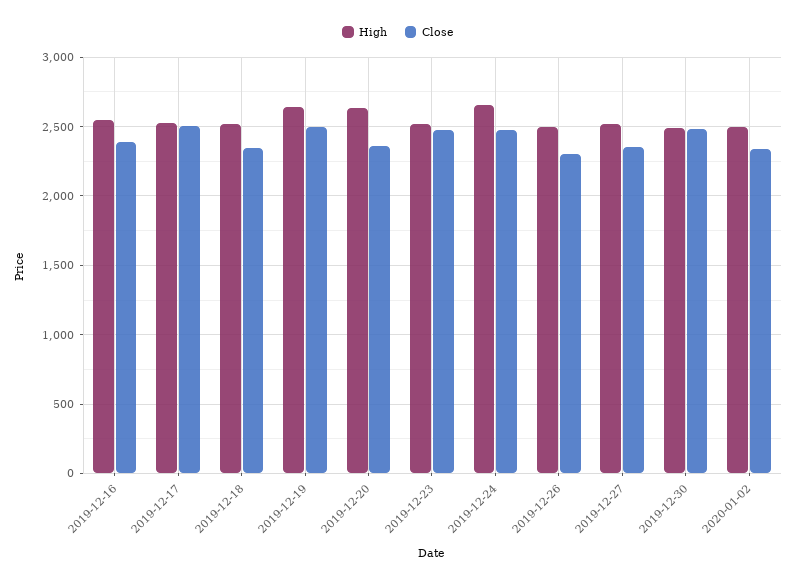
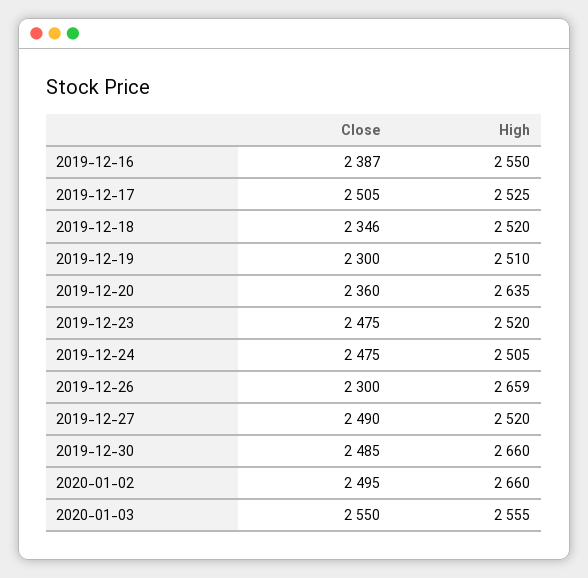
  {
    "High": {
      "2019-12-16": 2550,
      "2019-12-17": 2525,
      "2019-12-18": 2520,
-     "2019-12-19": 2650,
+     "2019-12-19": 2510,
      "2019-12-20": 2635,
      "2019-12-23": 2520,
-     "2019-12-24": 2650,
+     "2019-12-24": 2505,
-     "2019-12-26": 2500,
+     "2019-12-26": 2659,
      "2019-12-27": 2520,
-     "2019-12-30": 2500,
+     "2019-12-30": 2660,
-     "2020-01-02": 2500
+     "2020-01-02": 2660,
+     "2020-01-03": 2555
    },
    "Close": {
      "2019-12-16": 2387,
      "2019-12-17": 2505,
      "2019-12-18": 2346,
-     "2019-12-19": 2500,
+     "2019-12-19": 2300,
      "2019-12-20": 2360,
      "2019-12-23": 2475,
      "2019-12-24": 2475,
      "2019-12-26": 2300,
-     "2019-12-27": 2350,
+     "2019-12-27": 2490,
      "2019-12-30": 2485,
-     "2020-01-02": 2350
+     "2020-01-02": 2495,
+     "2020-01-03": 2550
    }
  }

